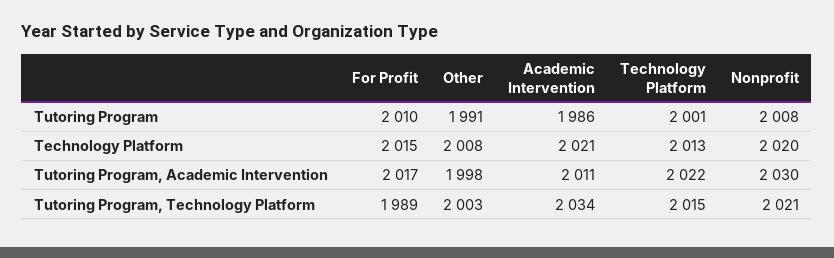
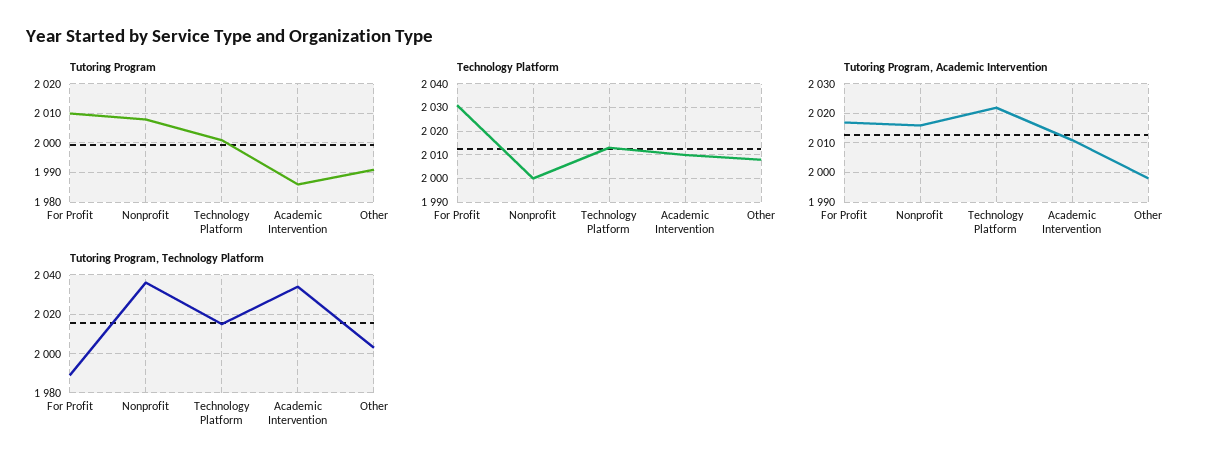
  {
    "Tutoring Program": {
      "For Profit": 2010,
      "Other": 1991,
      "Academic Intervention": 1986,
      "Technology Platform": 2001,
      "Nonprofit": 2008
    },
    "Technology Platform": {
-     "For Profit": 2015,
+     "For Profit": 2030,
      "Other": 2008,
-     "Academic Intervention": 2021,
+     "Academic Intervention": 2010,
      "Technology Platform": 2013,
-     "Nonprofit": 2020
+     "Nonprofit": 2000
    },
    "Tutoring Program, Academic Intervention": {
      "For Profit": 2017,
      "Other": 1998,
      "Academic Intervention": 2011,
      "Technology Platform": 2022,
-     "Nonprofit": 2030
+     "Nonprofit": 2015
    },
    "Tutoring Program, Technology Platform": {
      "For Profit": 1989,
      "Other": 2003,
      "Academic Intervention": 2034,
      "Technology Platform": 2015,
-     "Nonprofit": 2021
+     "Nonprofit": 2035
    }
  }

